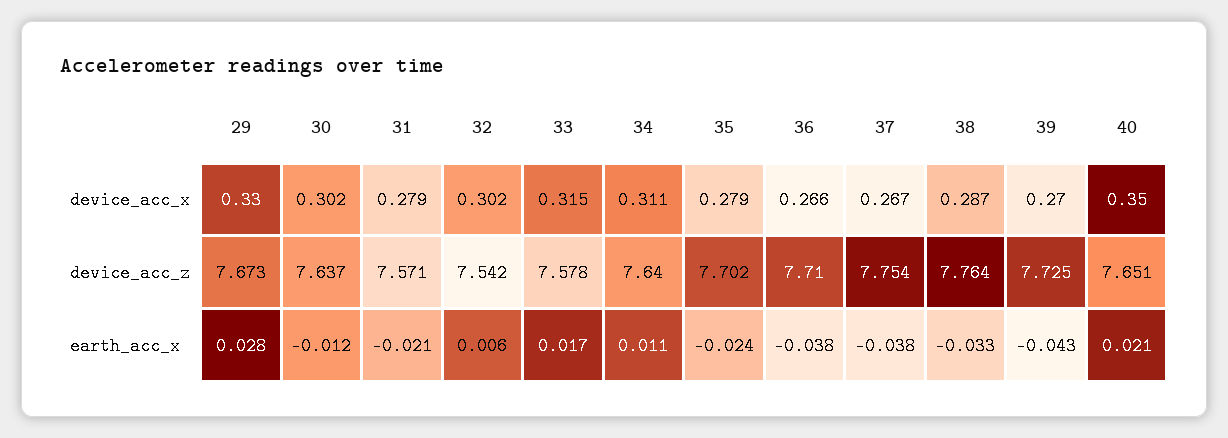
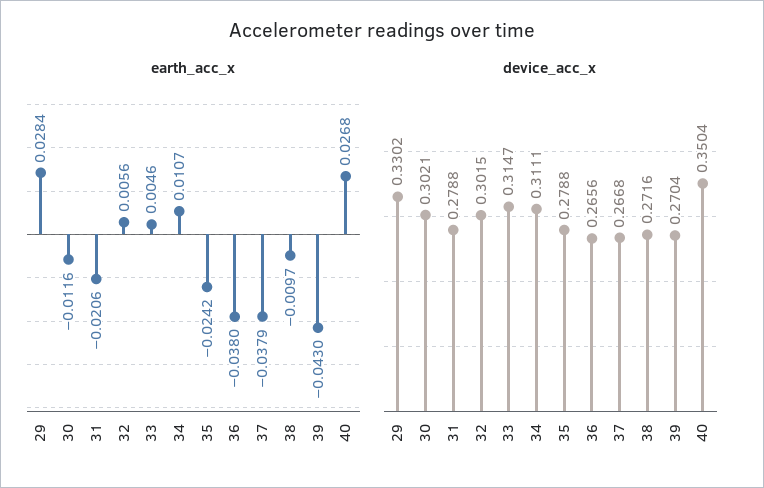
  {
    "device_acc_x": {
      "29": 0.3302,
      "30": 0.3021,
      "31": 0.2788,
      "32": 0.3015,
      "33": 0.3147,
      "34": 0.3111,
      "35": 0.2788,
      "36": 0.2656,
      "37": 0.2668,
-     "38": 0.287,
+     "38": 0.2716,
      "39": 0.2704,
      "40": 0.3504
    },
-   "device_acc_z": {
-     "29": 7.673,
-     "30": 7.637,
-     "31": 7.571,
-     "32": 7.542,
-     "33": 7.578,
-     "34": 7.64,
-     "35": 7.702,
-     "36": 7.71,
-     "37": 7.754,
-     "38": 7.764,
-     "39": 7.725,
-     "40": 7.651
-   },
    "earth_acc_x": {
      "29": 0.0284,
      "30": -0.0116,
      "31": -0.0206,
      "32": 0.0056,
-     "33": 0.017,
+     "33": 0.0046,
      "34": 0.0107,
      "35": -0.0242,
      "36": -0.038,
      "37": -0.0379,
-     "38": -0.033,
+     "38": -0.0097,
      "39": -0.043,
-     "40": 0.021
+     "40": 0.0268
    }
  }

